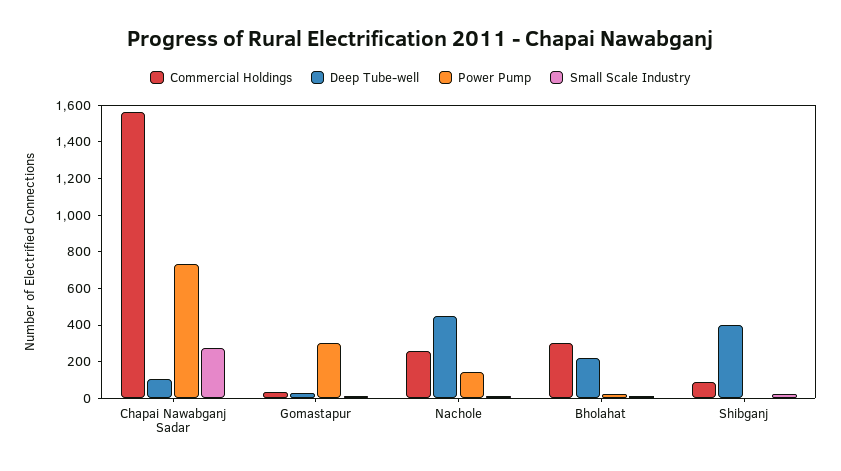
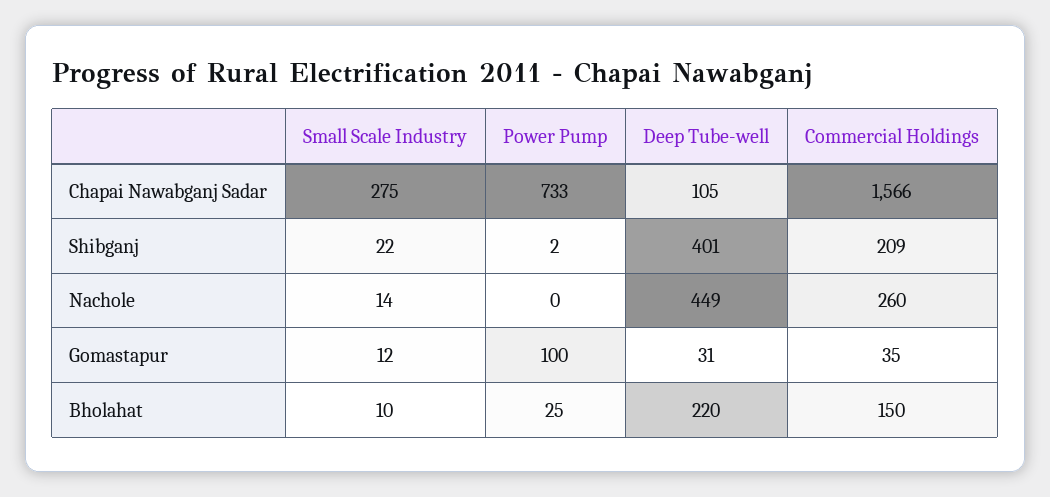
  {
    "Commercial Holdings": {
      "Chapai Nawabganj Sadar": 1566,
      "Gomastapur": 35,
      "Nachole": 260,
-     "Bholahat": 300,
+     "Bholahat": 150,
-     "Shibganj": 100
+     "Shibganj": 209
    },
    "Deep Tube-well": {
      "Chapai Nawabganj Sadar": 105,
      "Gomastapur": 31,
      "Nachole": 449,
      "Bholahat": 220,
      "Shibganj": 401
    },
    "Power Pump": {
      "Chapai Nawabganj Sadar": 733,
-     "Gomastapur": 300,
+     "Gomastapur": 100,
-     "Nachole": 150,
+     "Nachole": 0,
      "Bholahat": 25,
      "Shibganj": 2
    },
    "Small Scale Industry": {
      "Chapai Nawabganj Sadar": 275,
      "Gomastapur": 12,
      "Nachole": 14,
      "Bholahat": 10,
      "Shibganj": 22
    }
  }

